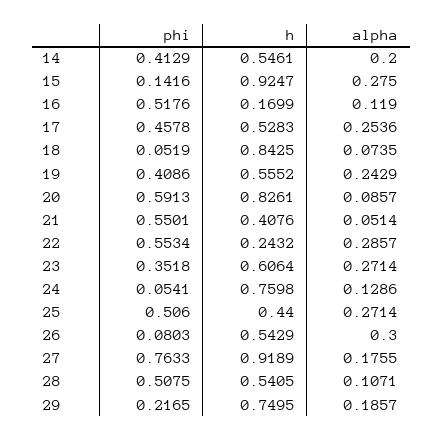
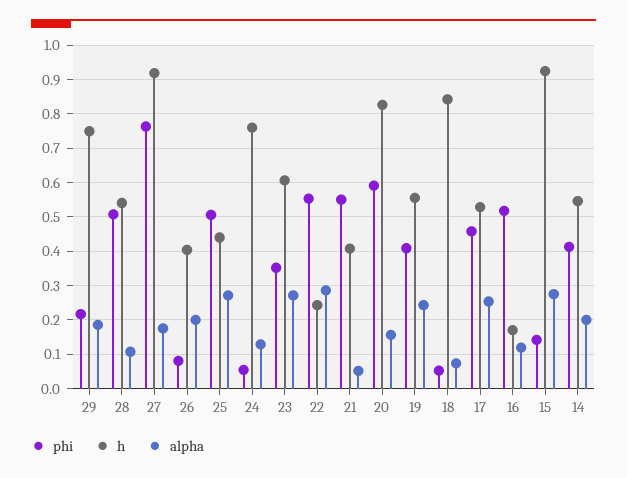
  {
    "phi": {
      "14": 0.4129,
      "15": 0.1416,
      "16": 0.5176,
      "17": 0.4578,
      "18": 0.0519,
      "19": 0.4086,
      "20": 0.5913,
      "21": 0.5501,
      "22": 0.5534,
      "23": 0.3518,
      "24": 0.0541,
      "25": 0.506,
      "26": 0.0803,
      "27": 0.7633,
      "28": 0.5075,
      "29": 0.2165
    },
    "h": {
      "14": 0.5461,
      "15": 0.9247,
      "16": 0.1699,
      "17": 0.5283,
      "18": 0.8425,
      "19": 0.5552,
      "20": 0.8261,
      "21": 0.4076,
      "22": 0.2432,
      "23": 0.6064,
      "24": 0.7598,
      "25": 0.44,
-     "26": 0.5429,
+     "26": 0.4,
      "27": 0.9189,
      "28": 0.5405,
      "29": 0.7495
    },
    "alpha": {
      "14": 0.2,
      "15": 0.275,
      "16": 0.119,
      "17": 0.2536,
      "18": 0.0735,
      "19": 0.2429,
-     "20": 0.0857,
+     "20": 0.16,
      "21": 0.0514,
      "22": 0.2857,
      "23": 0.2714,
      "24": 0.1286,
      "25": 0.2714,
-     "26": 0.3,
+     "26": 0.2,
      "27": 0.1755,
      "28": 0.1071,
      "29": 0.1857
    }
  }

